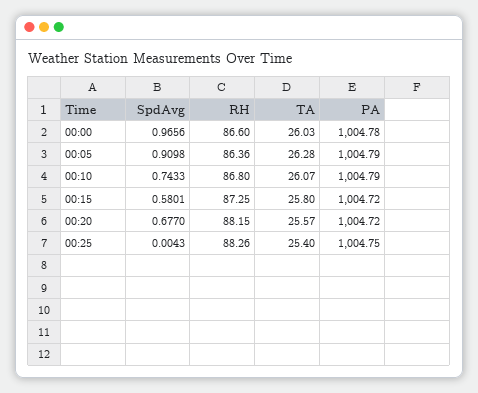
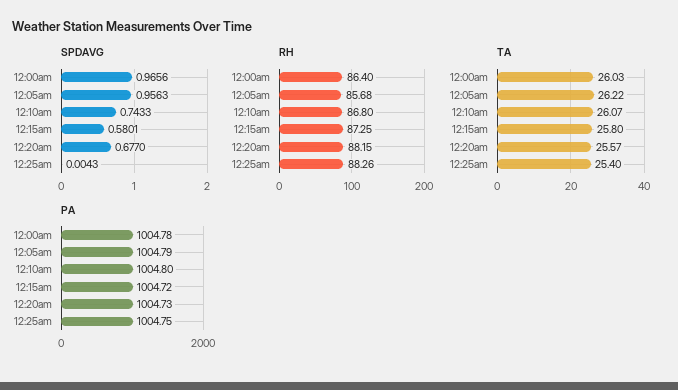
  {
    "SpdAvg": {
      "00:00": 0.9656,
-     "00:05": 0.9098,
+     "00:05": 0.9563,
      "00:10": 0.7433,
      "00:15": 0.5801,
      "00:20": 0.677,
      "00:25": 0.0043
    },
    "RH": {
-     "00:00": 86.6,
+     "00:00": 86.4,
-     "00:05": 86.36,
+     "00:05": 85.68,
      "00:10": 86.8,
      "00:15": 87.25,
      "00:20": 88.15,
      "00:25": 88.26
    },
    "TA": {
      "00:00": 26.03,
-     "00:05": 26.28,
+     "00:05": 26.22,
      "00:10": 26.07,
      "00:15": 25.8,
      "00:20": 25.57,
      "00:25": 25.4
    },
    "PA": {
      "00:00": 1004.78,
      "00:05": 1004.79,
-     "00:10": 1004.79,
+     "00:10": 1004.8,
      "00:15": 1004.72,
-     "00:20": 1004.72,
+     "00:20": 1004.73,
      "00:25": 1004.75
    }
  }

